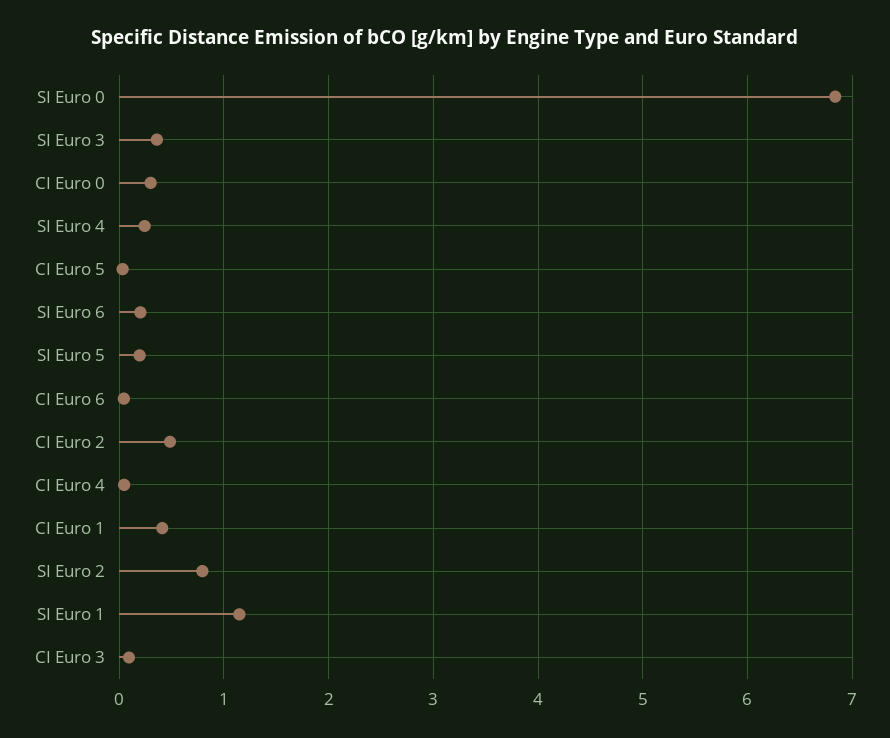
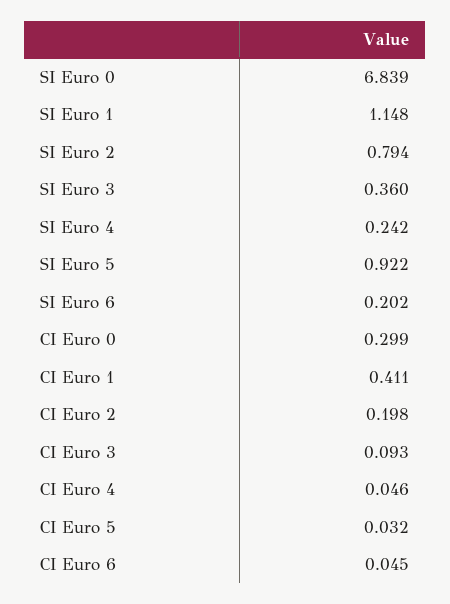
  {
    "SI Euro 0": 6.839,
    "SI Euro 3": 0.36,
    "CI Euro 0": 0.299,
    "SI Euro 4": 0.242,
    "CI Euro 5": 0.032,
    "SI Euro 6": 0.202,
-   "SI Euro 5": 0.2,
+   "SI Euro 5": 0.922,
    "CI Euro 6": 0.045,
-   "CI Euro 2": 0.5,
+   "CI Euro 2": 0.198,
    "CI Euro 4": 0.046,
    "CI Euro 1": 0.411,
    "SI Euro 2": 0.794,
    "SI Euro 1": 1.148,
    "CI Euro 3": 0.093
  }

